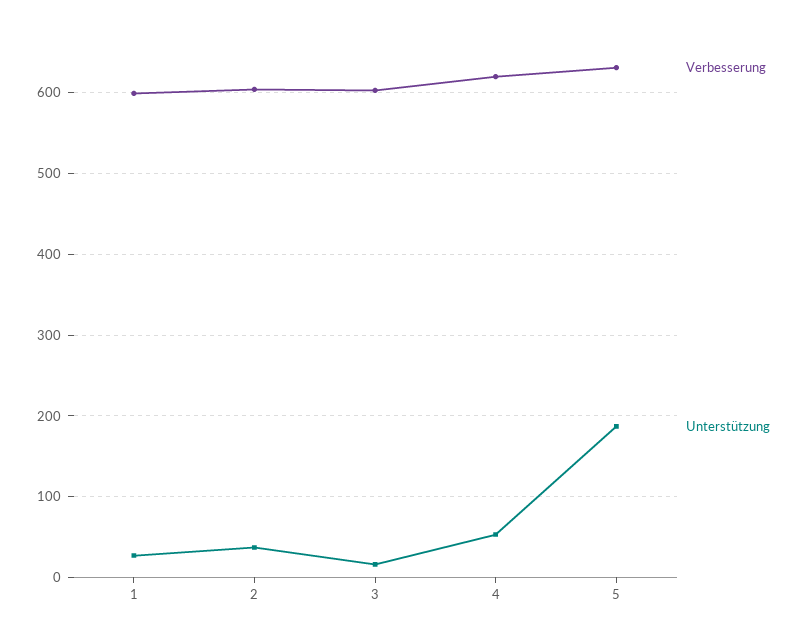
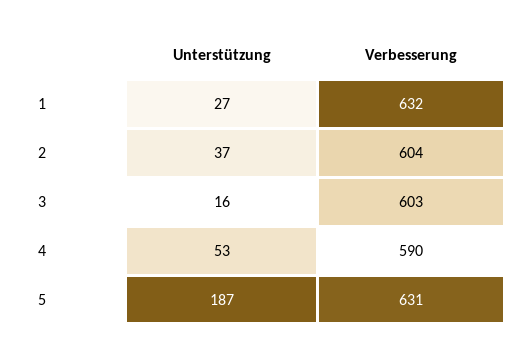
  {
    "Verbesserung": {
-     "1": 600,
+     "1": 632,
      "2": 604,
      "3": 603,
-     "4": 620,
+     "4": 590,
      "5": 631
    },
    "Unterstützung": {
      "1": 27,
      "2": 37,
      "3": 16,
      "4": 53,
      "5": 187
    }
  }

